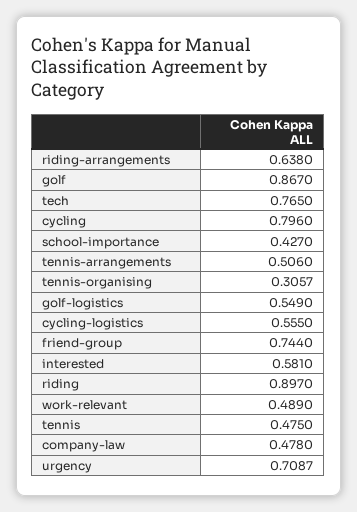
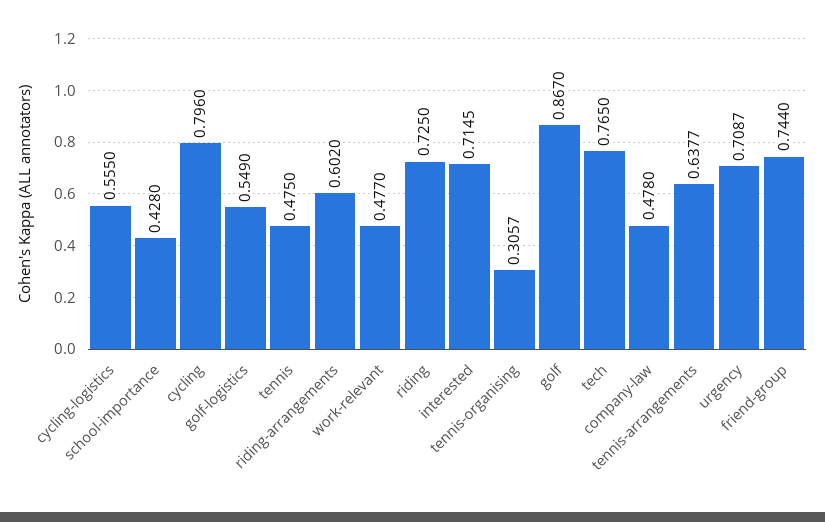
  {
-   "riding-arrangements": 0.638,
+   "riding-arrangements": 0.602,
    "golf": 0.867,
    "tech": 0.765,
    "cycling": 0.796,
-   "school-importance": 0.427,
+   "school-importance": 0.428,
-   "tennis-arrangements": 0.506,
+   "tennis-arrangements": 0.6377,
    "tennis-organising": 0.3057,
    "golf-logistics": 0.549,
    "cycling-logistics": 0.555,
    "friend-group": 0.744,
-   "interested": 0.581,
+   "interested": 0.7145,
-   "riding": 0.897,
+   "riding": 0.725,
-   "work-relevant": 0.489,
+   "work-relevant": 0.477,
    "tennis": 0.475,
    "company-law": 0.478,
    "urgency": 0.7087
  }

